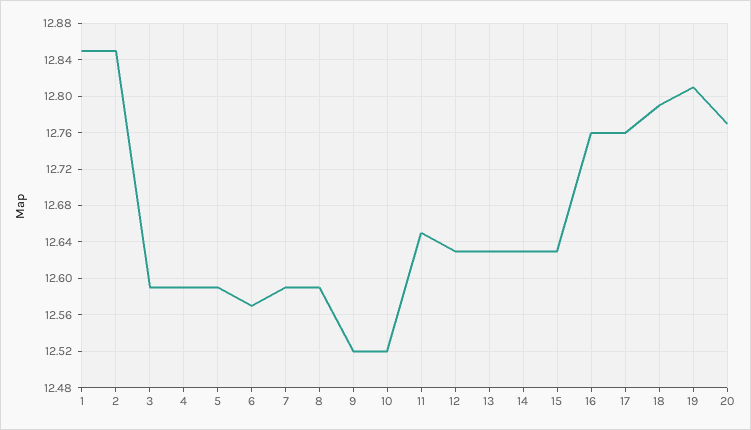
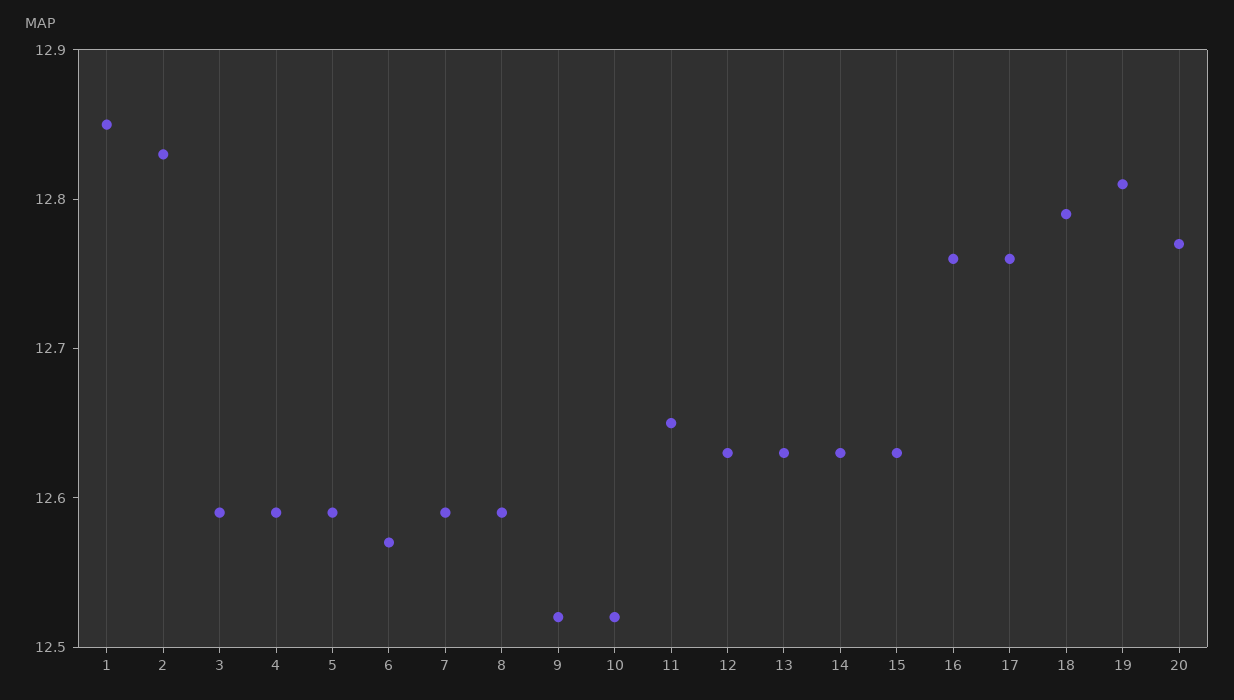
  {
    "1": 12.85,
-   "2": 12.85,
+   "2": 12.83,
    "3": 12.59,
    "4": 12.59,
    "5": 12.59,
    "6": 12.57,
    "7": 12.59,
    "8": 12.59,
    "9": 12.52,
    "10": 12.52,
    "11": 12.65,
    "12": 12.63,
    "13": 12.63,
    "14": 12.63,
    "15": 12.63,
    "16": 12.76,
    "17": 12.76,
    "18": 12.79,
    "19": 12.81,
    "20": 12.77
  }

